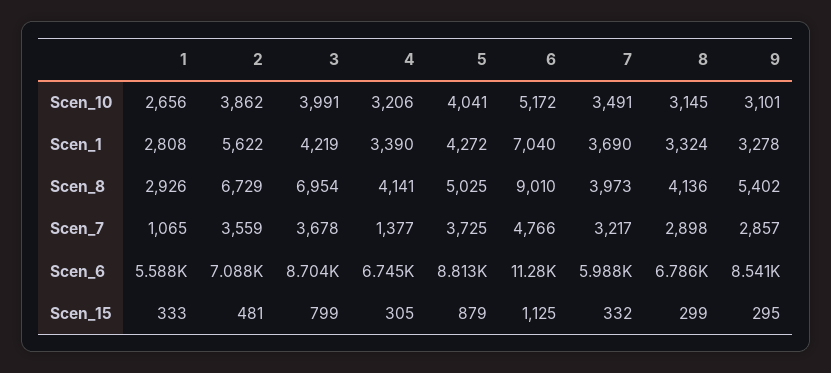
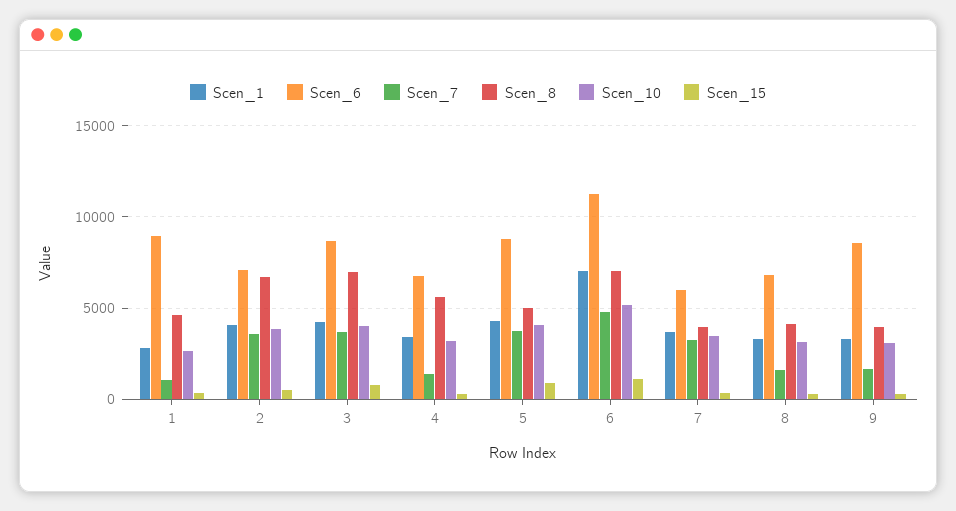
  {
    "Scen_10": {
      "1": 2656,
      "2": 3862,
      "3": 3991,
      "4": 3206,
      "5": 4041,
      "6": 5172,
      "7": 3491,
      "8": 3145,
      "9": 3101
    },
    "Scen_1": {
      "1": 2808,
-     "2": 5622,
+     "2": 4000,
      "3": 4219,
      "4": 3390,
      "5": 4272,
      "6": 7040,
      "7": 3690,
      "8": 3324,
      "9": 3278
    },
    "Scen_8": {
-     "1": 2926,
+     "1": 4500,
      "2": 6729,
      "3": 6954,
-     "4": 4141,
+     "4": 5500,
      "5": 5025,
-     "6": 9010,
+     "6": 7000,
      "7": 3973,
      "8": 4136,
-     "9": 5402
+     "9": 4000
    },
    "Scen_7": {
      "1": 1065,
      "2": 3559,
      "3": 3678,
      "4": 1377,
      "5": 3725,
      "6": 4766,
      "7": 3217,
-     "8": 2898,
+     "8": 1500,
-     "9": 2857
+     "9": 1500
    },
    "Scen_6": {
-     "1": 5588,
+     "1": 9000,
      "2": 7088,
      "3": 8704,
      "4": 6745,
      "5": 8813,
      "6": 11280,
      "7": 5988,
      "8": 6786,
      "9": 8541
    },
    "Scen_15": {
      "1": 333,
      "2": 481,
      "3": 799,
      "4": 305,
      "5": 879,
      "6": 1125,
      "7": 332,
      "8": 299,
      "9": 295
    }
  }

